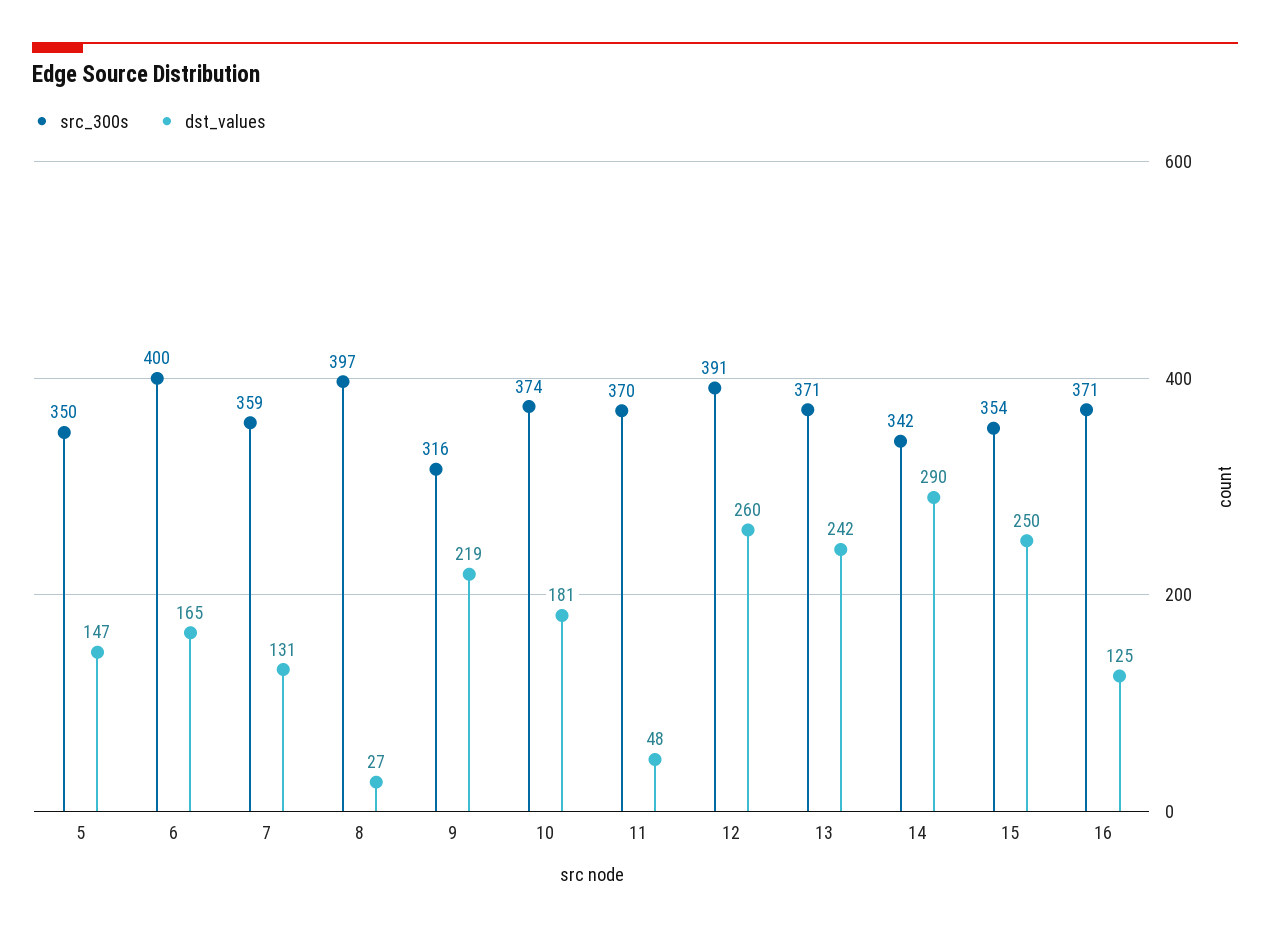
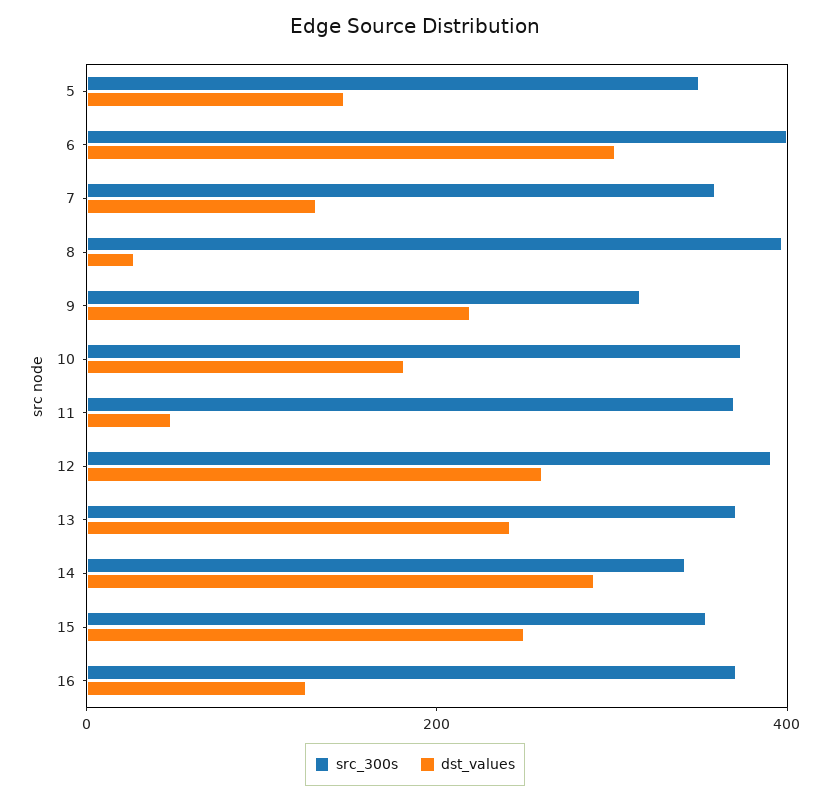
  {
    "src_300s": {
      "5": 350,
      "6": 400,
      "7": 359,
      "8": 397,
      "9": 316,
      "10": 374,
      "11": 370,
      "12": 391,
      "13": 371,
      "14": 342,
      "15": 354,
      "16": 371
    },
    "dst_values": {
      "5": 147,
-     "6": 165,
+     "6": 300,
      "7": 131,
      "8": 27,
      "9": 219,
      "10": 181,
      "11": 48,
      "12": 260,
      "13": 242,
      "14": 290,
      "15": 250,
      "16": 125
    }
  }

